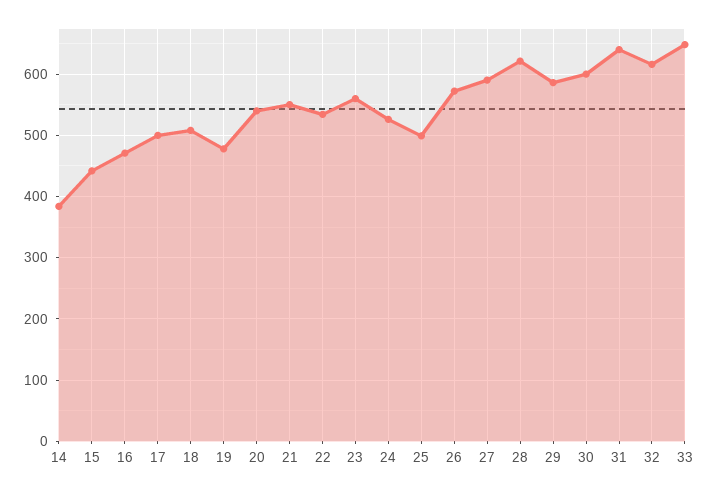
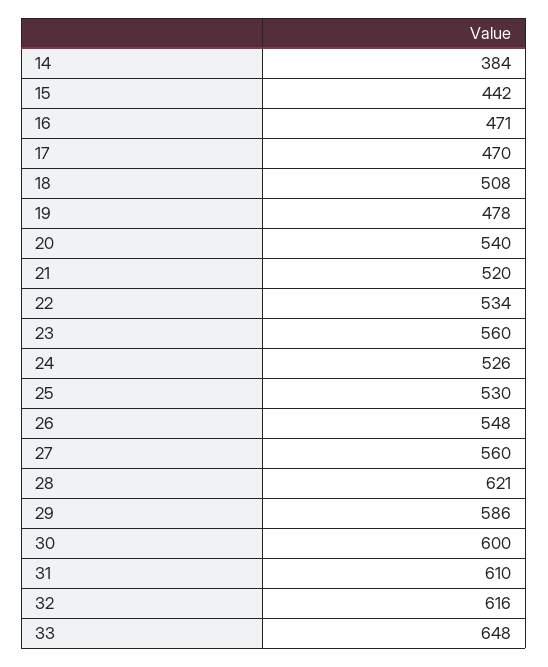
  {
    "14": 384,
    "15": 442,
    "16": 471,
-   "17": 500,
+   "17": 470,
    "18": 508,
    "19": 478,
    "20": 540,
-   "21": 550,
+   "21": 520,
    "22": 534,
    "23": 560,
    "24": 526,
-   "25": 500,
+   "25": 530,
-   "26": 570,
+   "26": 548,
-   "27": 590,
+   "27": 560,
    "28": 621,
    "29": 586,
    "30": 600,
-   "31": 640,
+   "31": 610,
    "32": 616,
    "33": 648
  }

